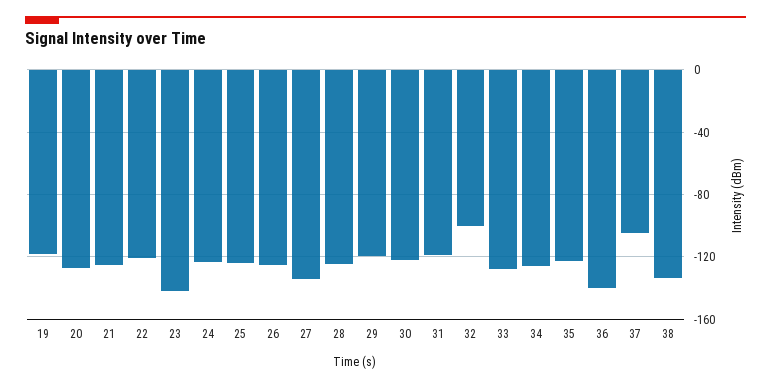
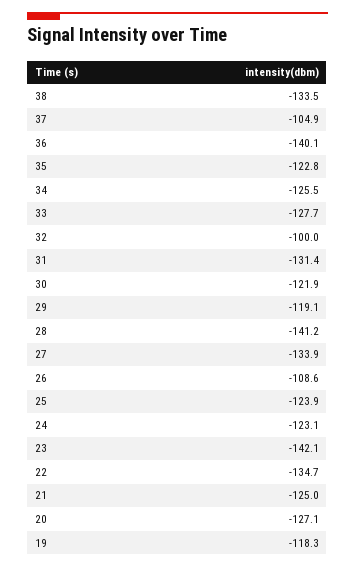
  {
    "19": -118.3,
    "20": -127.1,
    "21": -125,
-   "22": -120,
+   "22": -134.7,
    "23": -142.1,
    "24": -123.1,
    "25": -123.9,
-   "26": -125,
+   "26": -108.6,
    "27": -133.9,
-   "28": -125,
+   "28": -141.2,
    "29": -119.1,
    "30": -121.9,
-   "31": -120,
+   "31": -131.4,
    "32": -100,
    "33": -127.7,
    "34": -125.5,
    "35": -122.8,
    "36": -140.1,
    "37": -104.9,
    "38": -133.5
  }

